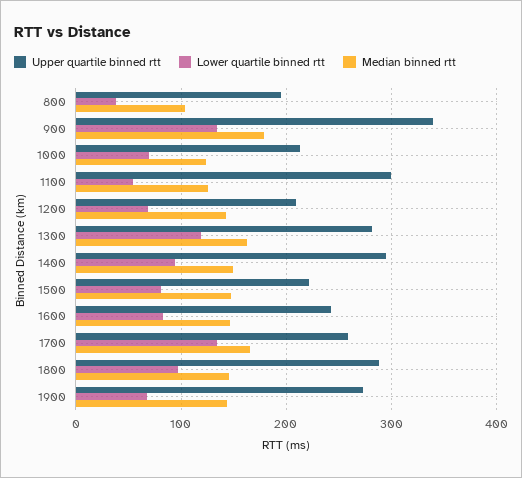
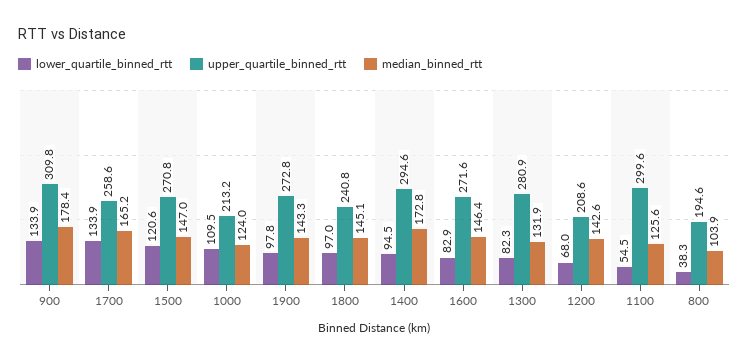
  {
    "Upper quartile binned rtt": {
      "800": 194.6,
-     "900": 340,
+     "900": 309.8,
      "1000": 213.2,
      "1100": 299.6,
      "1200": 208.6,
      "1300": 280.9,
      "1400": 294.6,
-     "1500": 220,
+     "1500": 270.8,
-     "1600": 240,
+     "1600": 271.6,
      "1700": 258.6,
-     "1800": 290,
+     "1800": 240.8,
      "1900": 272.8
    },
    "Lower quartile binned rtt": {
      "800": 38.3,
      "900": 133.9,
-     "1000": 70,
+     "1000": 109.5,
      "1100": 54.5,
      "1200": 68,
-     "1300": 120,
+     "1300": 82.3,
      "1400": 94.5,
-     "1500": 80,
+     "1500": 120.6,
      "1600": 82.9,
      "1700": 133.9,
      "1800": 97,
-     "1900": 70
+     "1900": 97.8
    },
    "Median binned rtt": {
      "800": 103.9,
      "900": 178.4,
      "1000": 124,
      "1100": 125.6,
      "1200": 142.6,
-     "1300": 160,
+     "1300": 131.9,
-     "1400": 150,
+     "1400": 172.8,
      "1500": 147,
      "1600": 146.4,
      "1700": 165.2,
      "1800": 145.1,
      "1900": 143.3
    }
  }

